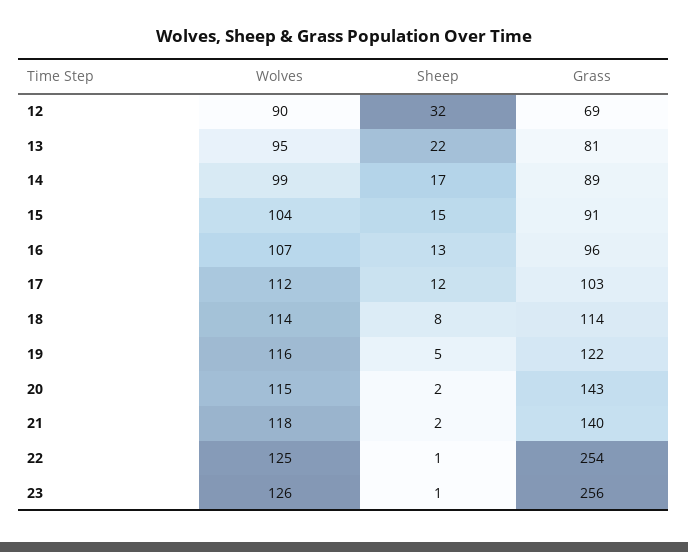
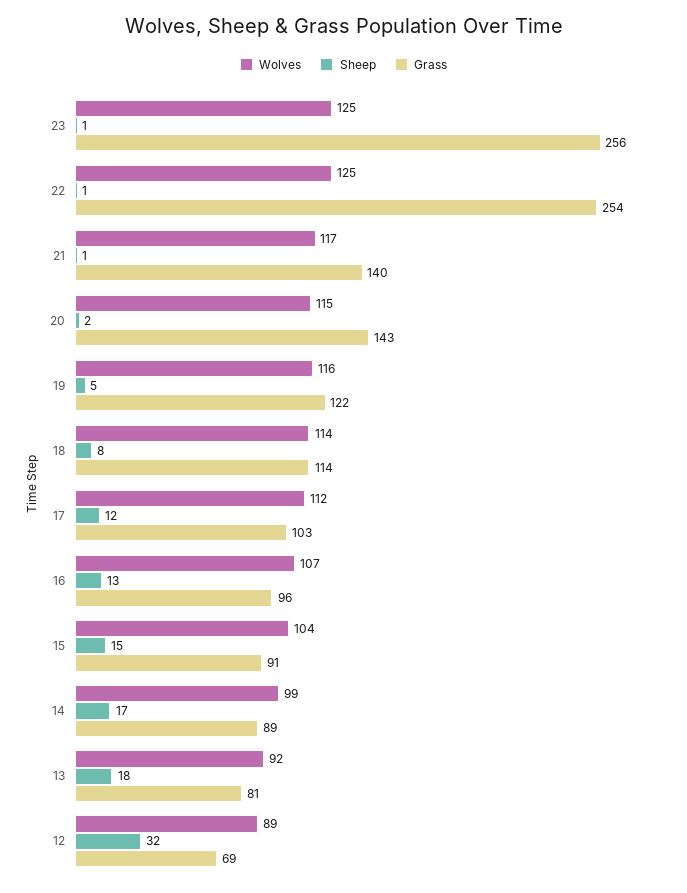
  {
    "Wolves": {
-     "12": 90,
+     "12": 89,
-     "13": 95,
+     "13": 92,
      "14": 99,
      "15": 104,
      "16": 107,
      "17": 112,
      "18": 114,
      "19": 116,
      "20": 115,
-     "21": 118,
+     "21": 117,
      "22": 125,
-     "23": 126
+     "23": 125
    },
    "Sheep": {
      "12": 32,
-     "13": 22,
+     "13": 18,
      "14": 17,
      "15": 15,
      "16": 13,
      "17": 12,
      "18": 8,
      "19": 5,
      "20": 2,
-     "21": 2,
+     "21": 1,
      "22": 1,
      "23": 1
    },
    "Grass": {
      "12": 69,
      "13": 81,
      "14": 89,
      "15": 91,
      "16": 96,
      "17": 103,
      "18": 114,
      "19": 122,
      "20": 143,
      "21": 140,
      "22": 254,
      "23": 256
    }
  }

